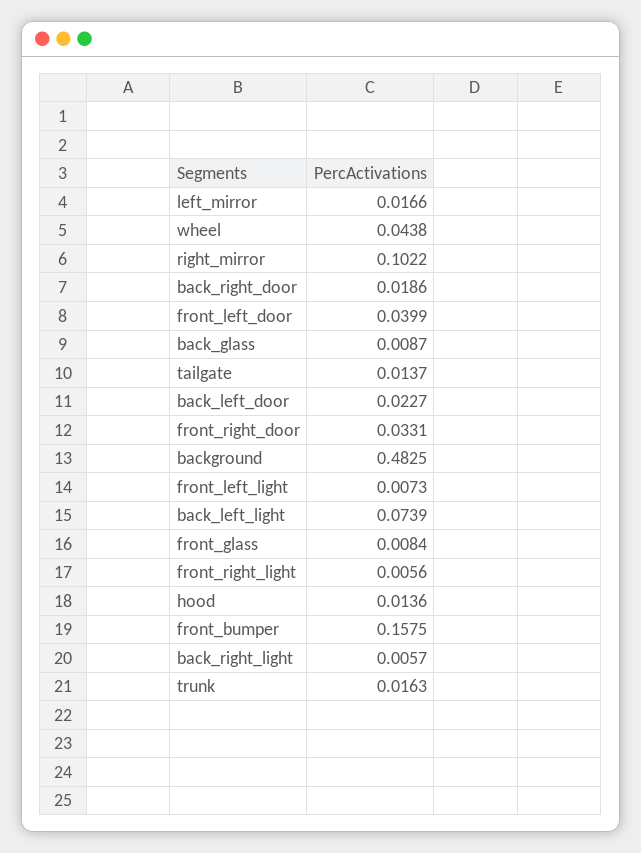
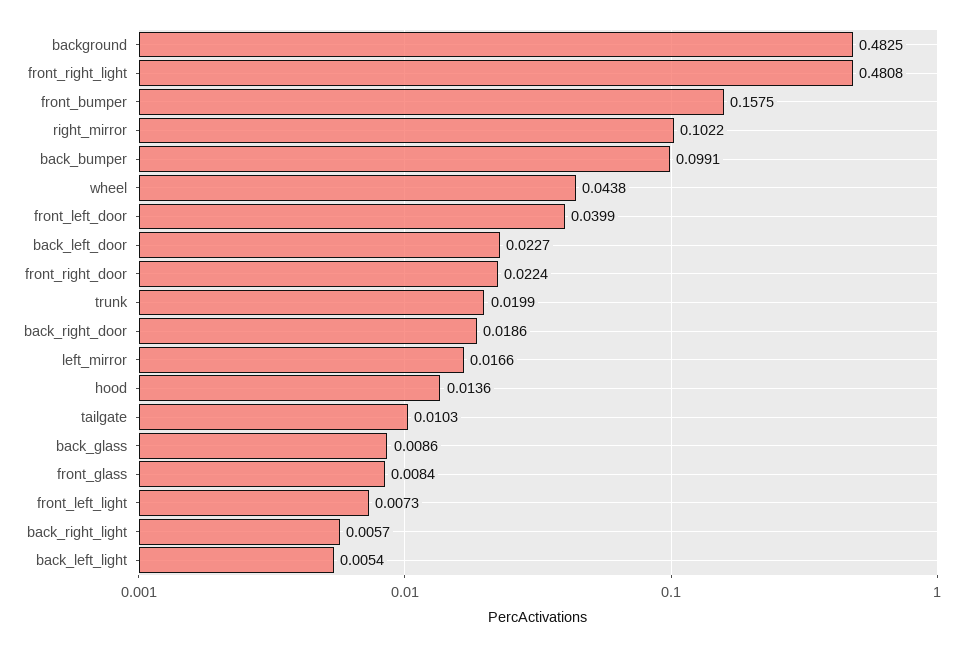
  {
    "left_mirror": 0.0166,
    "wheel": 0.0438,
    "right_mirror": 0.1022,
    "back_right_door": 0.0186,
    "front_left_door": 0.0399,
-   "back_glass": 0.0087,
+   "back_glass": 0.0086,
-   "tailgate": 0.0137,
+   "tailgate": 0.0103,
    "back_left_door": 0.0227,
-   "front_right_door": 0.0331,
+   "front_right_door": 0.0224,
    "background": 0.4825,
    "front_left_light": 0.0073,
-   "back_left_light": 0.0739,
+   "back_left_light": 0.0054,
    "front_glass": 0.0084,
-   "front_right_light": 0.0056,
+   "front_right_light": 0.4808,
    "hood": 0.0136,
    "front_bumper": 0.1575,
    "back_right_light": 0.0057,
-   "trunk": 0.0163
+   "trunk": 0.0199,
+   "back_bumper": 0.0991
  }

